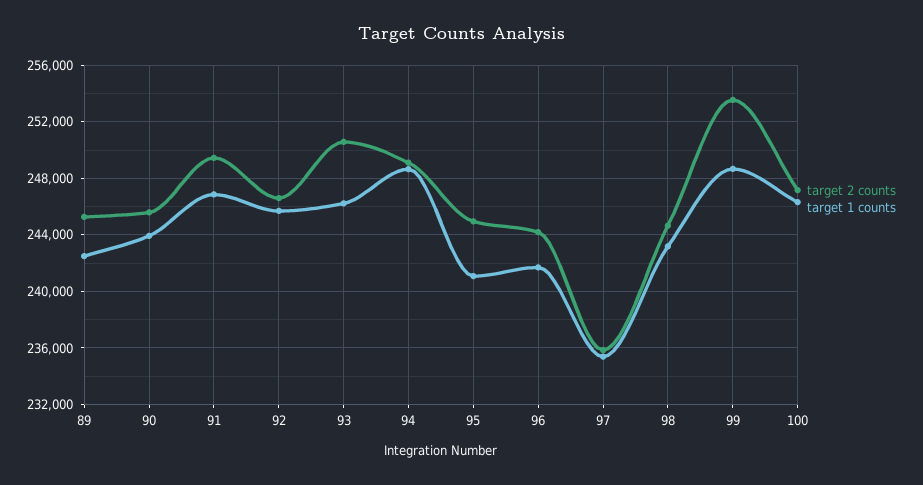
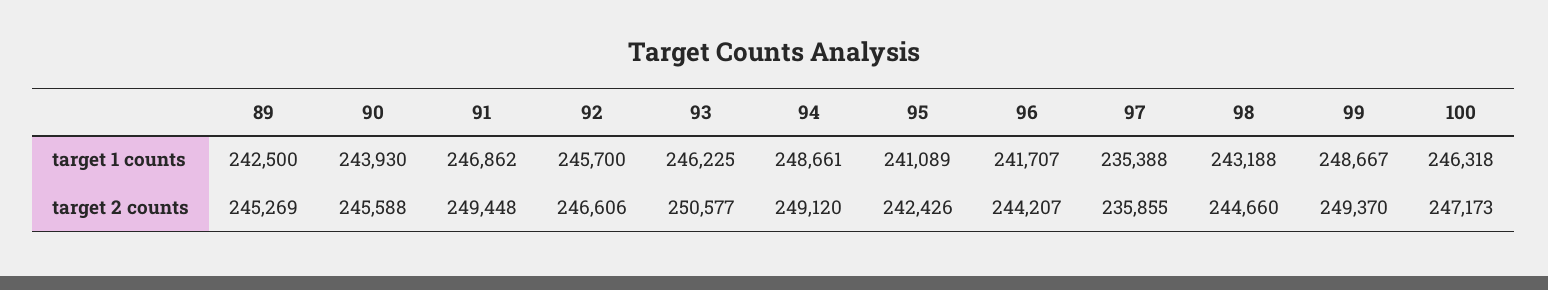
  {
    "target 2 counts": {
      "89": 245269,
      "90": 245588,
      "91": 249448,
      "92": 246606,
      "93": 250577,
      "94": 249120,
-     "95": 245000,
+     "95": 242426,
      "96": 244207,
      "97": 235855,
      "98": 244660,
-     "99": 253500,
+     "99": 249370,
      "100": 247173
    },
    "target 1 counts": {
      "89": 242500,
      "90": 243930,
      "91": 246862,
      "92": 245700,
      "93": 246225,
      "94": 248661,
      "95": 241089,
      "96": 241707,
      "97": 235388,
      "98": 243188,
      "99": 248667,
      "100": 246318
    }
  }

